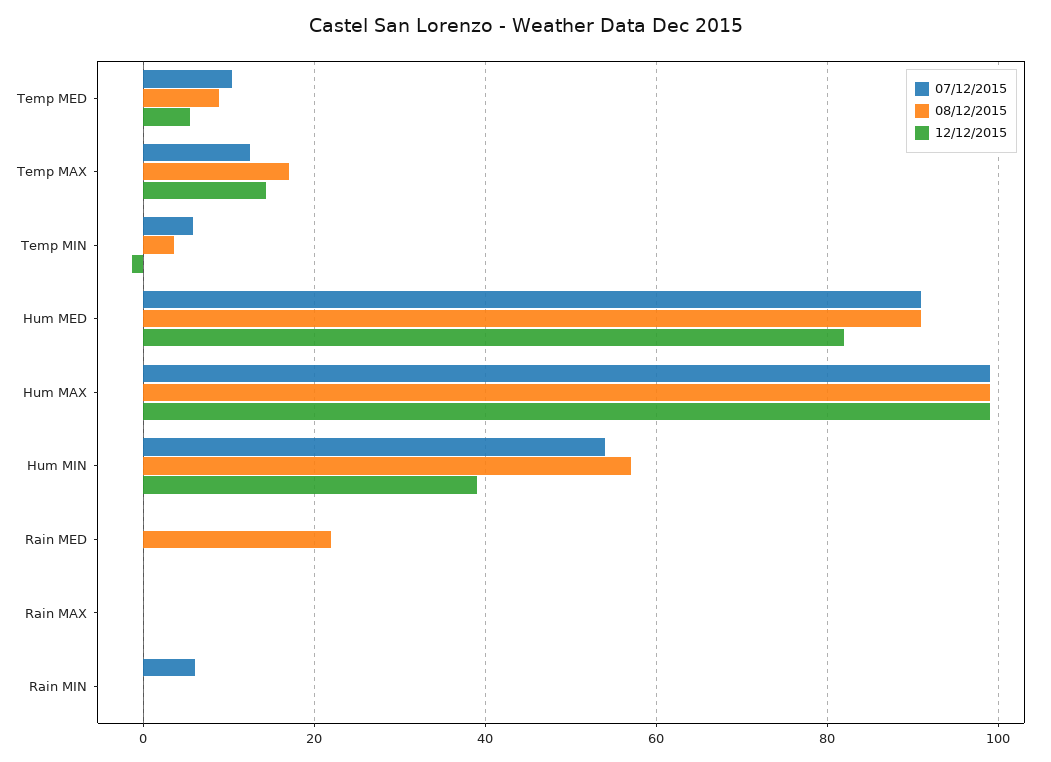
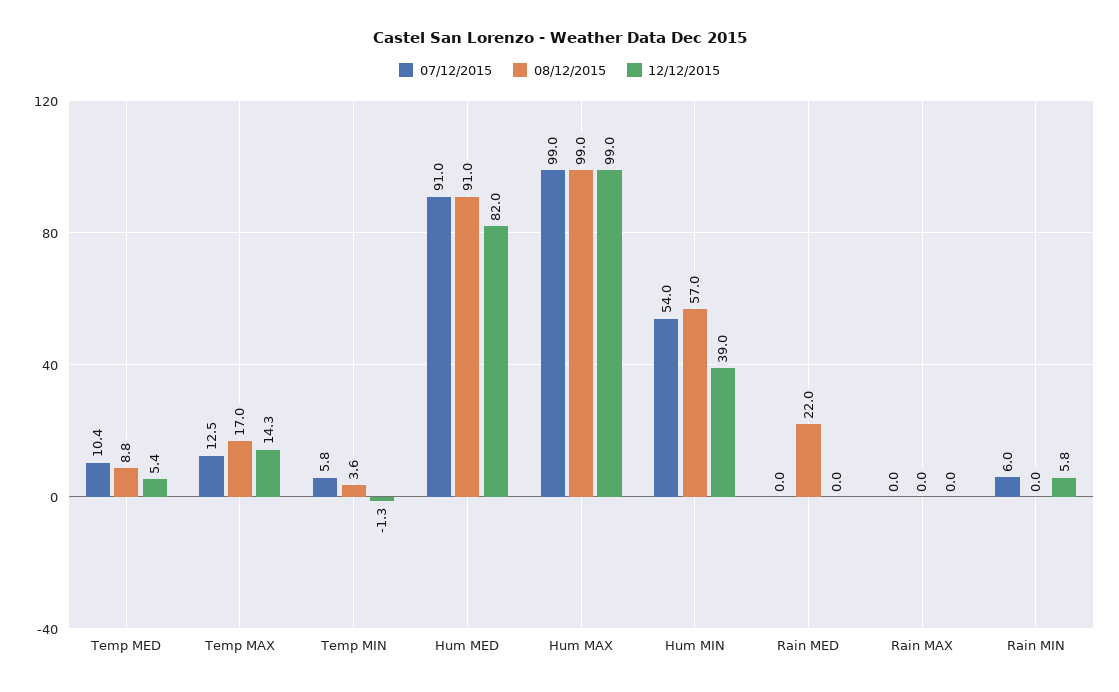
  {
    "07/12/2015": {
      "Temp MED": 10.4,
      "Temp MAX": 12.5,
      "Temp MIN": 5.8,
      "Hum MED": 91,
      "Hum MAX": 99,
      "Hum MIN": 54,
      "Rain MED": 0,
      "Rain MAX": 0,
      "Rain MIN": 6
    },
    "08/12/2015": {
      "Temp MED": 8.8,
      "Temp MAX": 17,
      "Temp MIN": 3.6,
      "Hum MED": 91,
      "Hum MAX": 99,
      "Hum MIN": 57,
      "Rain MED": 22,
      "Rain MAX": 0,
      "Rain MIN": 0
    },
    "12/12/2015": {
      "Temp MED": 5.4,
      "Temp MAX": 14.3,
      "Temp MIN": -1.3,
      "Hum MED": 82,
      "Hum MAX": 99,
      "Hum MIN": 39,
      "Rain MED": 0,
      "Rain MAX": 0,
-     "Rain MIN": 0
+     "Rain MIN": 5.8
    }
  }

